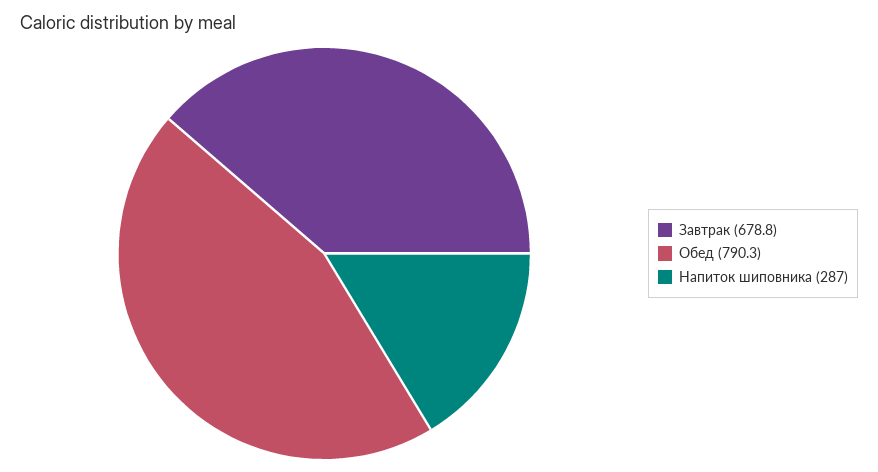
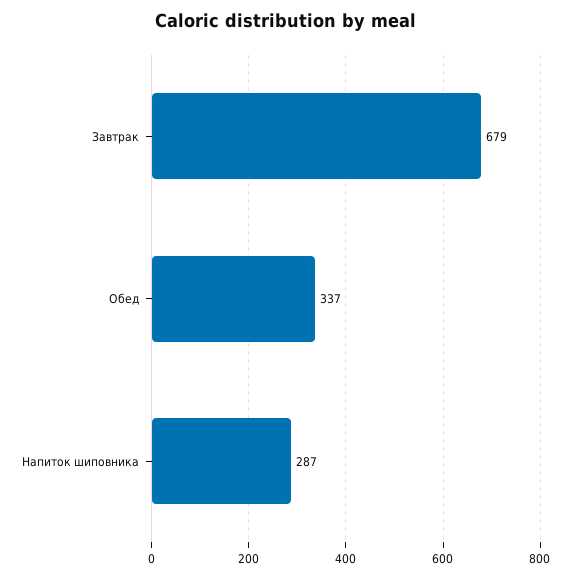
  {
    "Завтрак": 678.8,
-   "Обед": 790.3,
+   "Обед": 337,
    "Напиток шиповника": 287
  }

